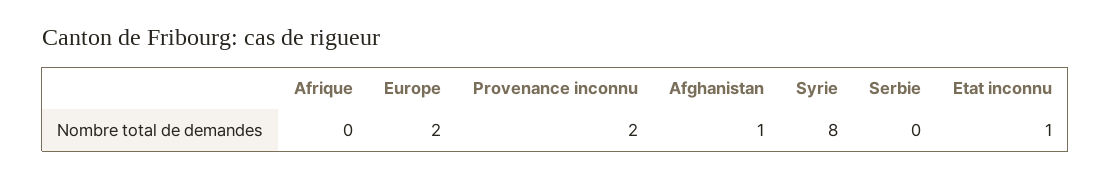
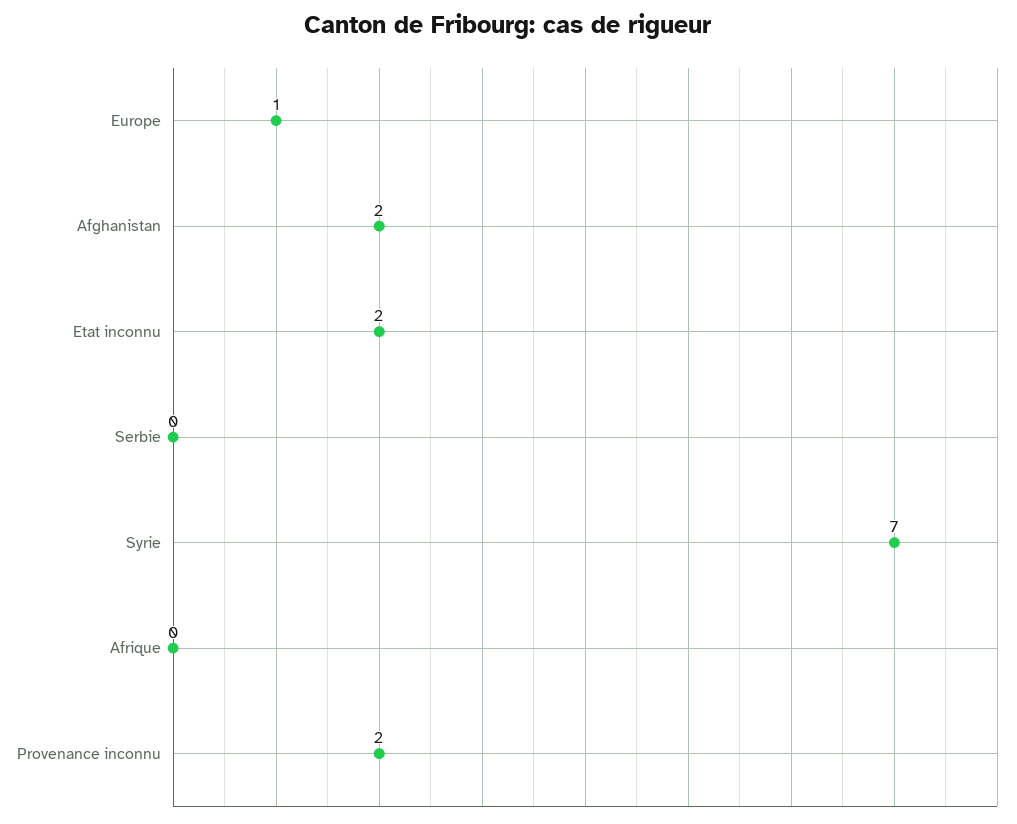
  {
    "Afrique": 0,
-   "Europe": 2,
+   "Europe": 1,
    "Provenance inconnu": 2,
-   "Afghanistan": 1,
+   "Afghanistan": 2,
-   "Syrie": 8,
+   "Syrie": 7,
    "Serbie": 0,
-   "Etat inconnu": 1
+   "Etat inconnu": 2
  }

